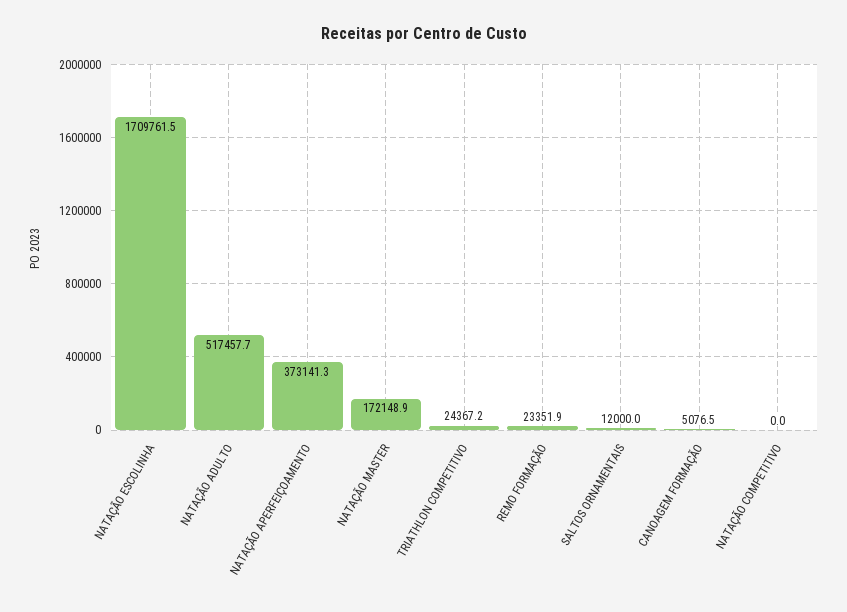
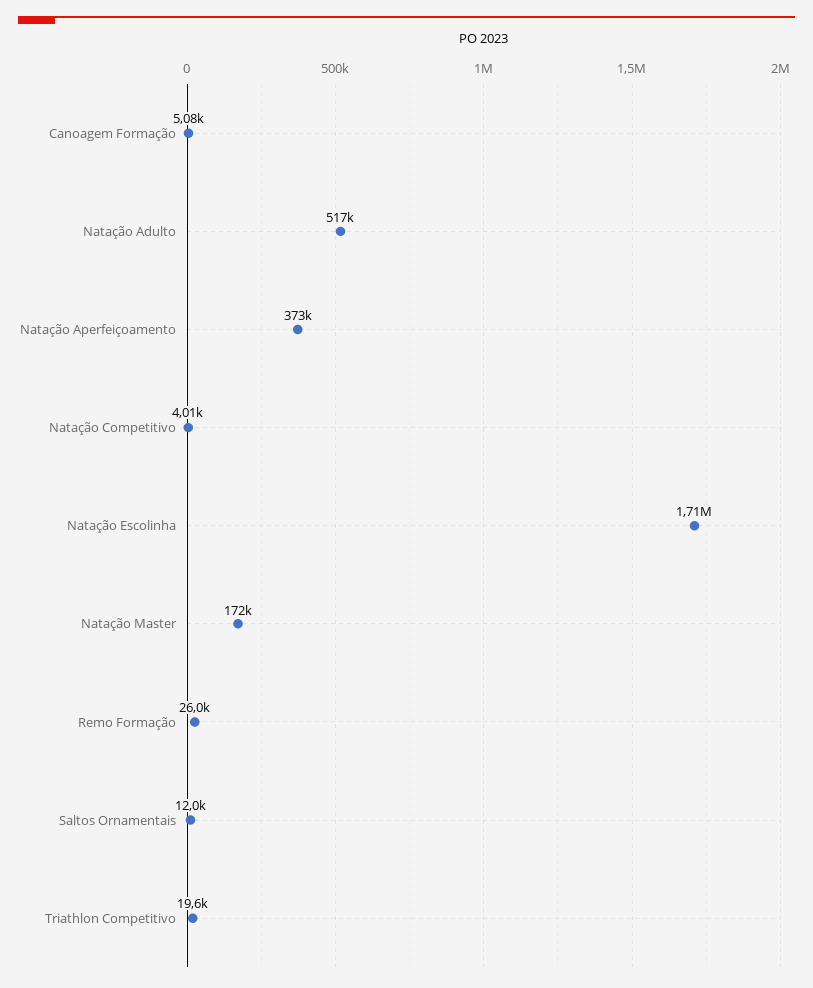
  {
    "NATAÇÃO ESCOLINHA": 1709761.5,
    "NATAÇÃO ADULTO": 517457.7,
    "NATAÇÃO APERFEIÇOAMENTO": 373141.3,
    "NATAÇÃO MASTER": 172148.9,
-   "TRIATHLON COMPETITIVO": 24367.2,
+   "TRIATHLON COMPETITIVO": 19600,
-   "REMO FORMAÇÃO": 23351.9,
+   "REMO FORMAÇÃO": 26000,
    "SALTOS ORNAMENTAIS": 12000,
    "CANOAGEM FORMAÇÃO": 5076.5,
-   "NATAÇÃO COMPETITIVO": 0
+   "NATAÇÃO COMPETITIVO": 4010
  }

